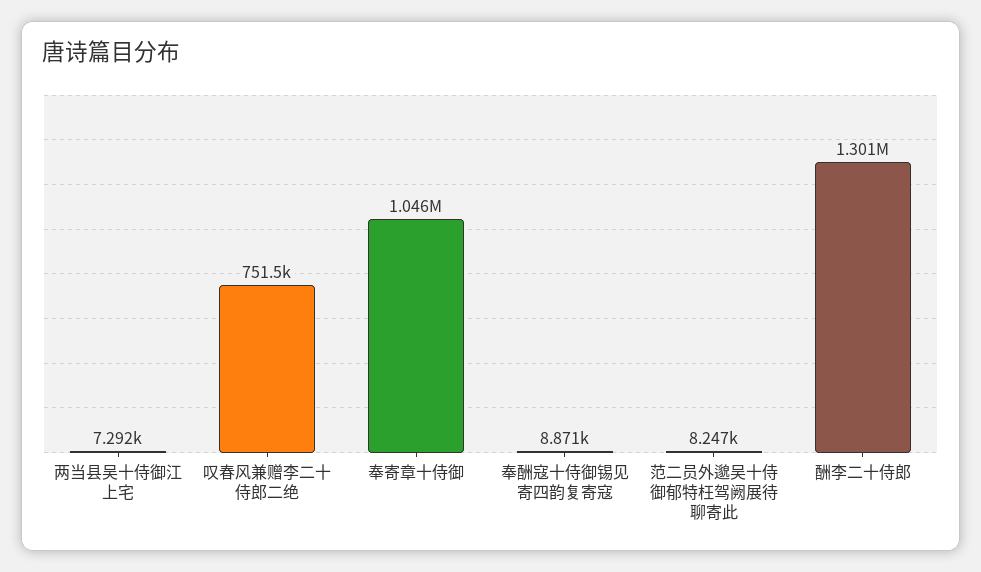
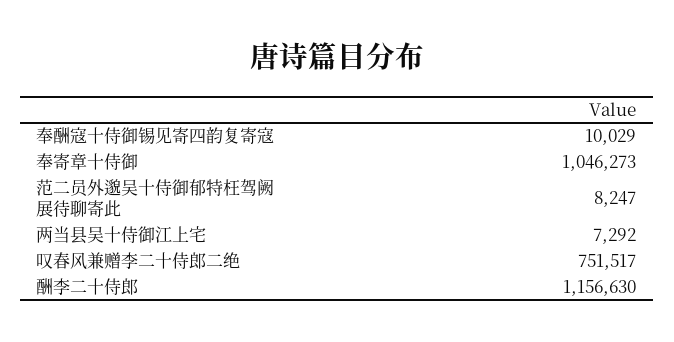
  {
    "两当县吴十侍御江上宅": 7292,
    "叹春风兼赠李二十侍郎二绝": 751517,
    "奉寄章十侍御": 1046273,
-   "奉酬寇十侍御锡见寄四韵复寄寇": 8871,
+   "奉酬寇十侍御锡见寄四韵复寄寇": 10029,
    "范二员外邈吴十侍御郁特枉驾阙展待聊寄此": 8247,
-   "酬李二十侍郎": 1301000
+   "酬李二十侍郎": 1156630
  }

